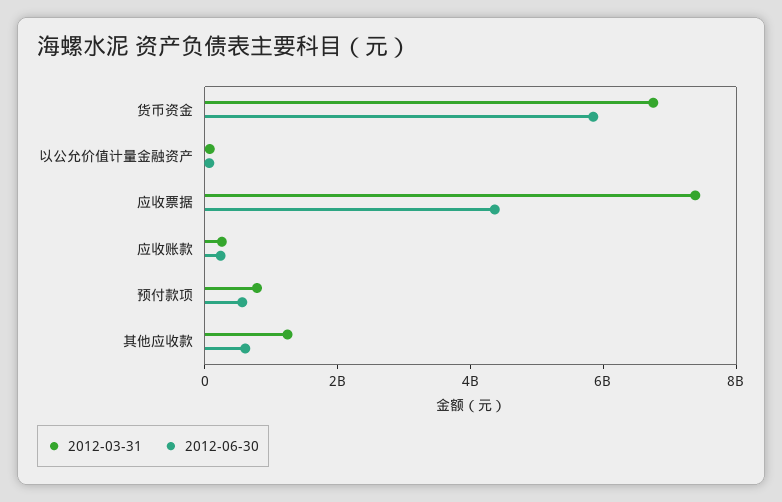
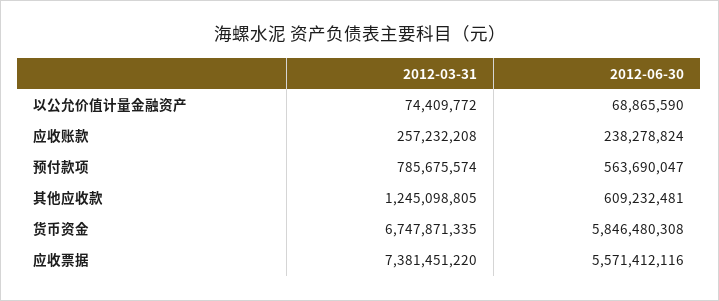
  {
    "2012-03-31": {
      "货币资金": 6747871335,
      "以公允价值计量金融资产": 74409772,
      "应收票据": 7381451220,
      "应收账款": 257232208,
      "预付款项": 785675574,
      "其他应收款": 1245098805
    },
    "2012-06-30": {
      "货币资金": 5846480308,
      "以公允价值计量金融资产": 68865590,
-     "应收票据": 4500000000,
+     "应收票据": 5571412116,
      "应收账款": 238278824,
      "预付款项": 563690047,
      "其他应收款": 609232481
    }
  }

